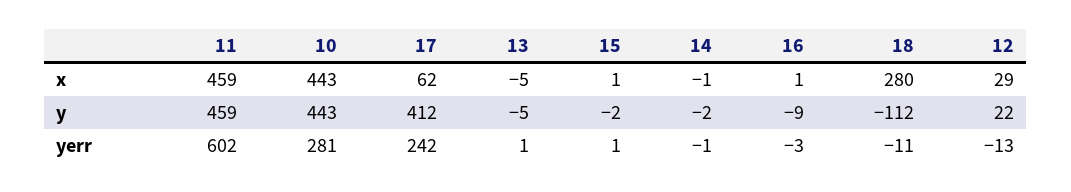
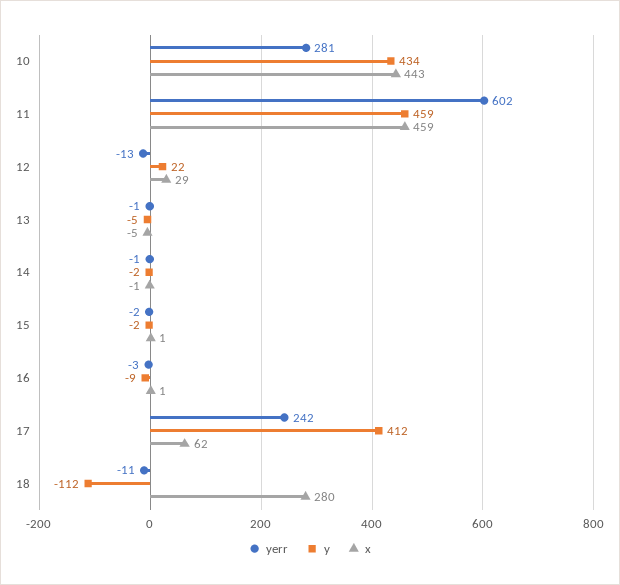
  {
    "x": {
      "11": 459,
      "10": 443,
      "17": 62,
      "13": -5,
      "15": 1,
      "14": -1,
      "16": 1,
      "18": 280,
      "12": 29
    },
    "y": {
      "11": 459,
-     "10": 443,
+     "10": 434,
      "17": 412,
      "13": -5,
      "15": -2,
      "14": -2,
      "16": -9,
      "18": -112,
      "12": 22
    },
    "yerr": {
      "11": 602,
      "10": 281,
      "17": 242,
-     "13": 1,
+     "13": -1,
-     "15": 1,
+     "15": -2,
      "14": -1,
      "16": -3,
      "18": -11,
      "12": -13
    }
  }

